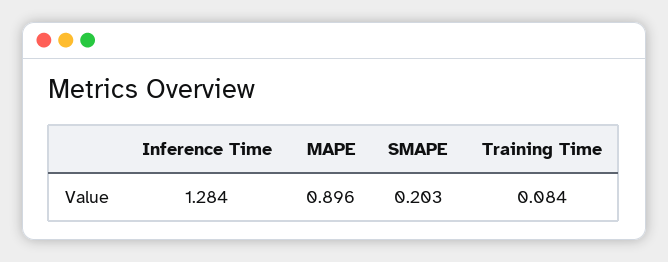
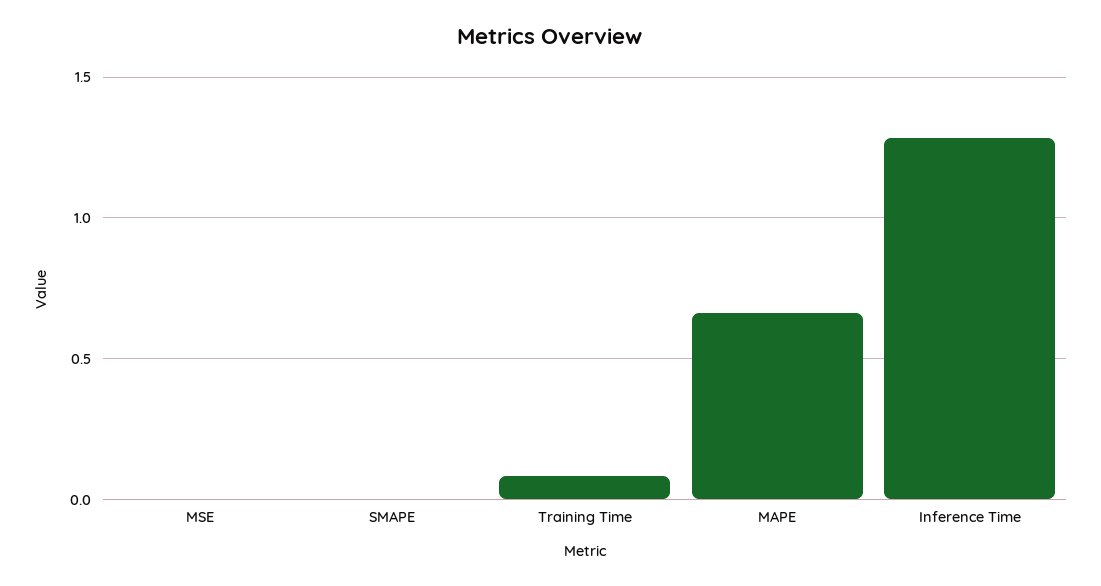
  {
    "Inference Time": 1.284,
-   "MAPE": 0.896,
+   "MAPE": 0.65,
-   "SMAPE": 0.203,
+   "SMAPE": 0,
-   "Training Time": 0.084
+   "Training Time": 0.084,
+   "MSE": 0
  }

